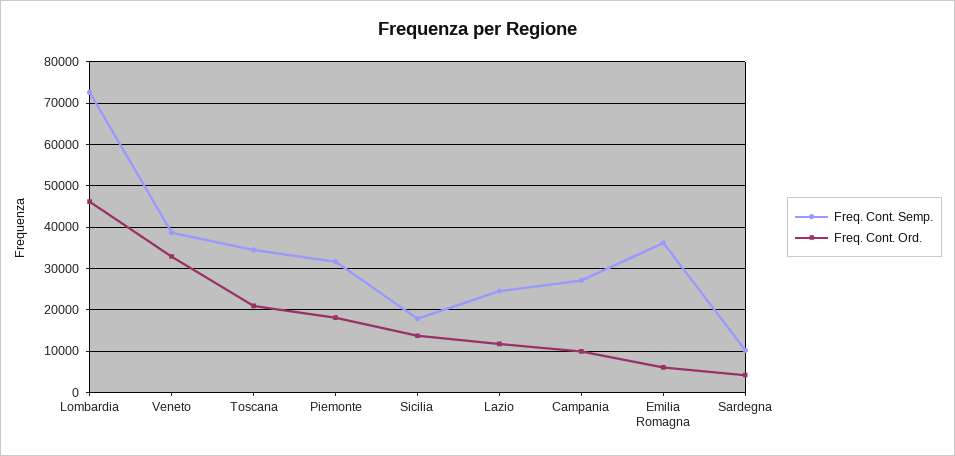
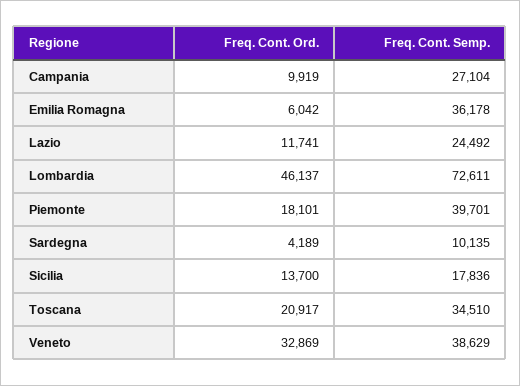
  {
    "Freq. Cont. Semp.": {
      "Lombardia": 72611,
      "Veneto": 38629,
      "Toscana": 34510,
-     "Piemonte": 32000,
+     "Piemonte": 39701,
      "Sicilia": 17836,
      "Lazio": 24492,
      "Campania": 27104,
      "Emilia Romagna": 36178,
      "Sardegna": 10135
    },
    "Freq. Cont. Ord.": {
      "Lombardia": 46137,
      "Veneto": 32869,
      "Toscana": 20917,
      "Piemonte": 18101,
      "Sicilia": 13700,
      "Lazio": 11741,
      "Campania": 9919,
      "Emilia Romagna": 6042,
      "Sardegna": 4189
    }
  }

